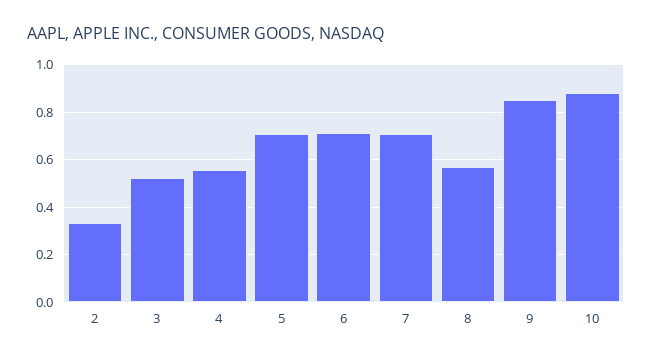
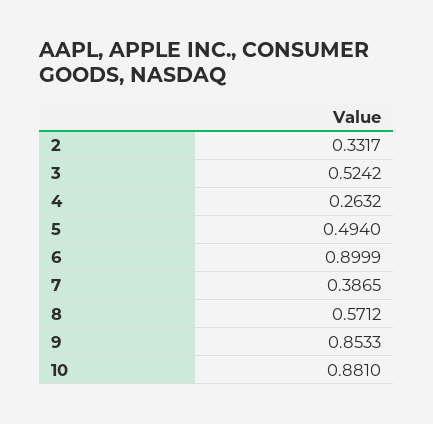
  {
    "2": 0.3317,
    "3": 0.5242,
-   "4": 0.55,
+   "4": 0.2632,
-   "5": 0.7,
+   "5": 0.494,
-   "6": 0.7,
+   "6": 0.8999,
-   "7": 0.7,
+   "7": 0.3865,
    "8": 0.5712,
    "9": 0.8533,
    "10": 0.881
  }

